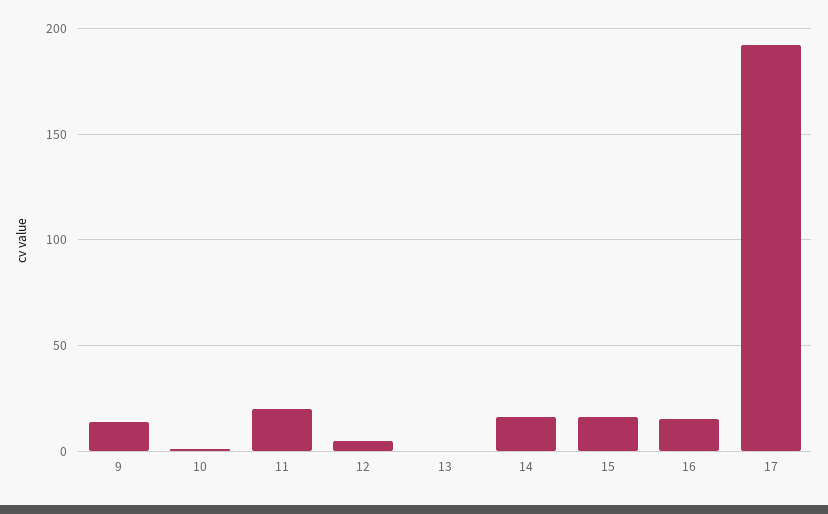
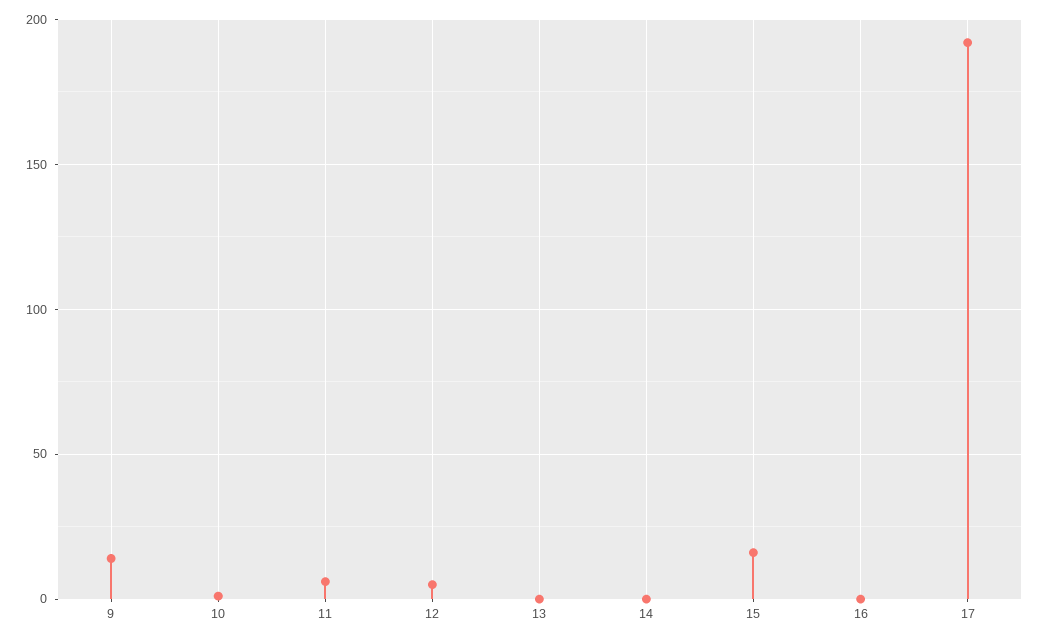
  {
    "9": 15,
    "10": 0,
-   "11": 20,
+   "11": 5,
    "12": 5,
    "13": 0,
-   "14": 15,
+   "14": 0,
    "15": 15,
-   "16": 15,
+   "16": 0,
    "17": 190
  }

